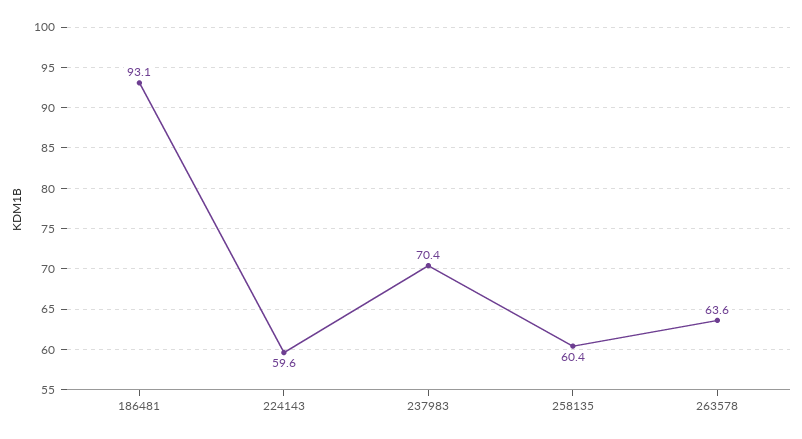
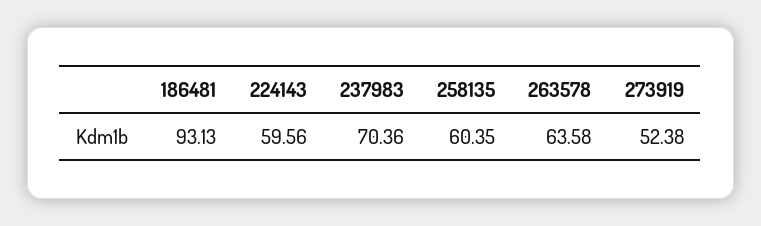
  {
    "186481": 93.13,
    "224143": 59.56,
    "237983": 70.36,
    "258135": 60.35,
-   "263578": 63.58
+   "263578": 63.58,
+   "273919": 52.38
  }

